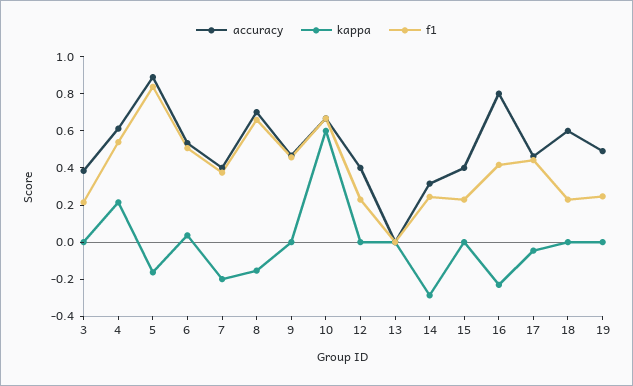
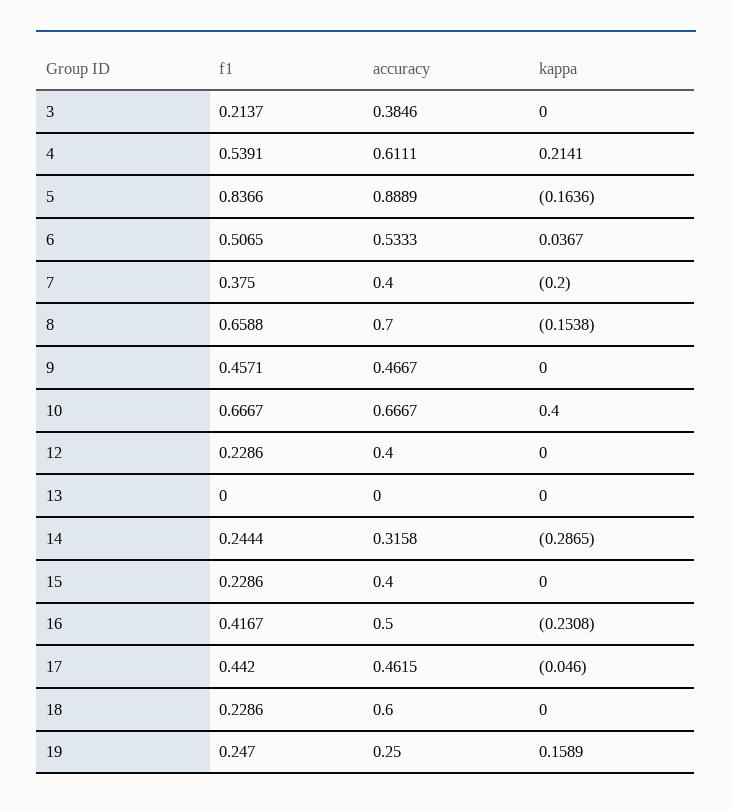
  {
    "accuracy": {
      "3": 0.3846,
      "4": 0.6111,
      "5": 0.8889,
      "6": 0.5333,
      "7": 0.4,
      "8": 0.7,
      "9": 0.4667,
      "10": 0.6667,
      "12": 0.4,
      "13": 0,
      "14": 0.3158,
      "15": 0.4,
-     "16": 0.8,
+     "16": 0.5,
      "17": 0.4615,
      "18": 0.6,
-     "19": 0.5
+     "19": 0.25
    },
    "kappa": {
      "3": 0,
      "4": 0.2141,
      "5": -0.1636,
      "6": 0.0367,
      "7": -0.2,
      "8": -0.1538,
      "9": 0,
-     "10": 0.6,
+     "10": 0.4,
      "12": 0,
      "13": 0,
      "14": -0.2865,
      "15": 0,
      "16": -0.2308,
      "17": -0.046,
      "18": 0,
-     "19": 0
+     "19": 0.1589
    },
    "f1": {
      "3": 0.2137,
      "4": 0.5391,
      "5": 0.8366,
      "6": 0.5065,
      "7": 0.375,
      "8": 0.6588,
      "9": 0.4571,
      "10": 0.6667,
      "12": 0.2286,
      "13": 0,
      "14": 0.2444,
      "15": 0.2286,
      "16": 0.4167,
      "17": 0.442,
      "18": 0.2286,
      "19": 0.247
    }
  }

